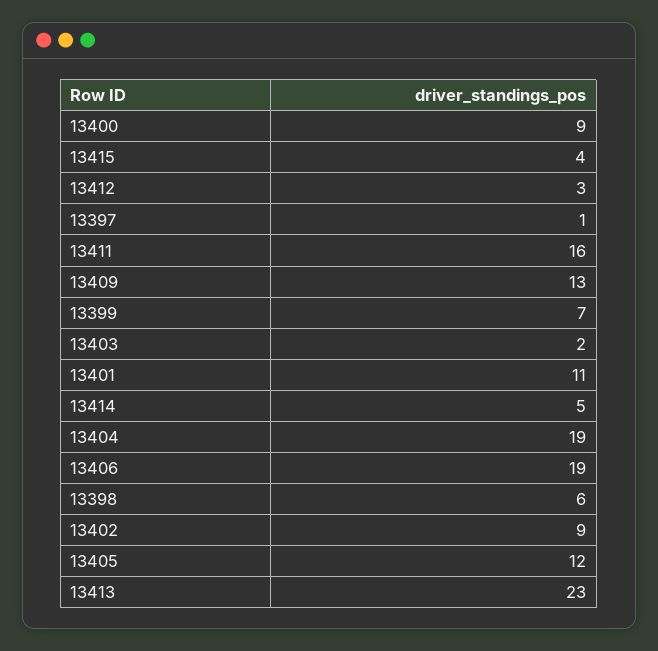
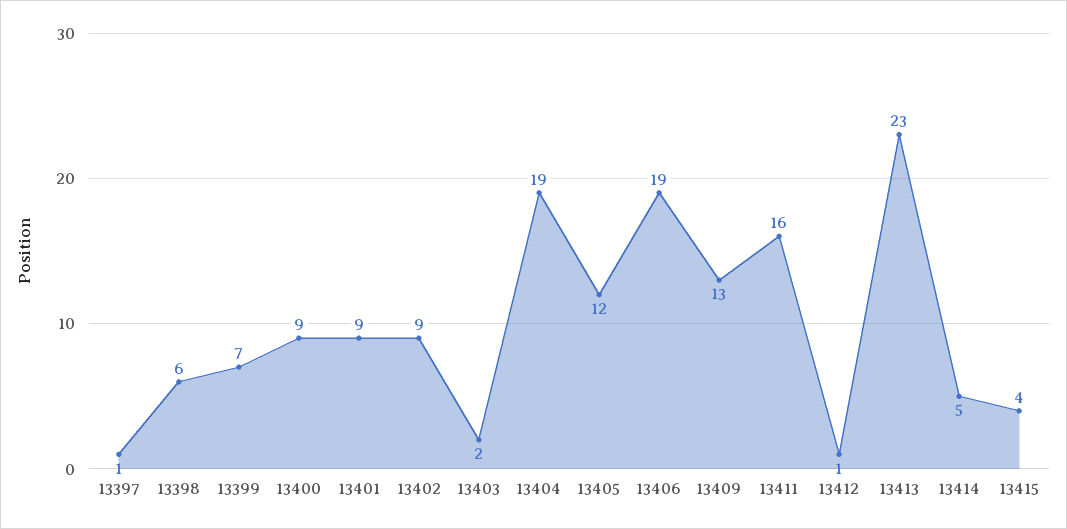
  {
    "13400": 9,
    "13415": 4,
-   "13412": 3,
+   "13412": 1,
    "13397": 1,
    "13411": 16,
    "13409": 13,
    "13399": 7,
    "13403": 2,
-   "13401": 11,
+   "13401": 9,
    "13414": 5,
    "13404": 19,
    "13406": 19,
    "13398": 6,
    "13402": 9,
    "13405": 12,
    "13413": 23
  }

